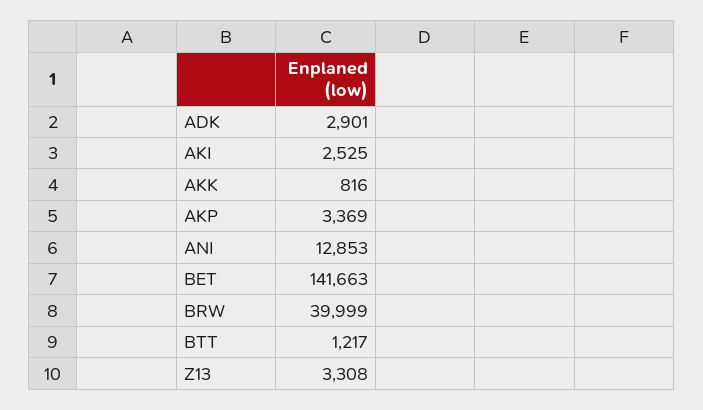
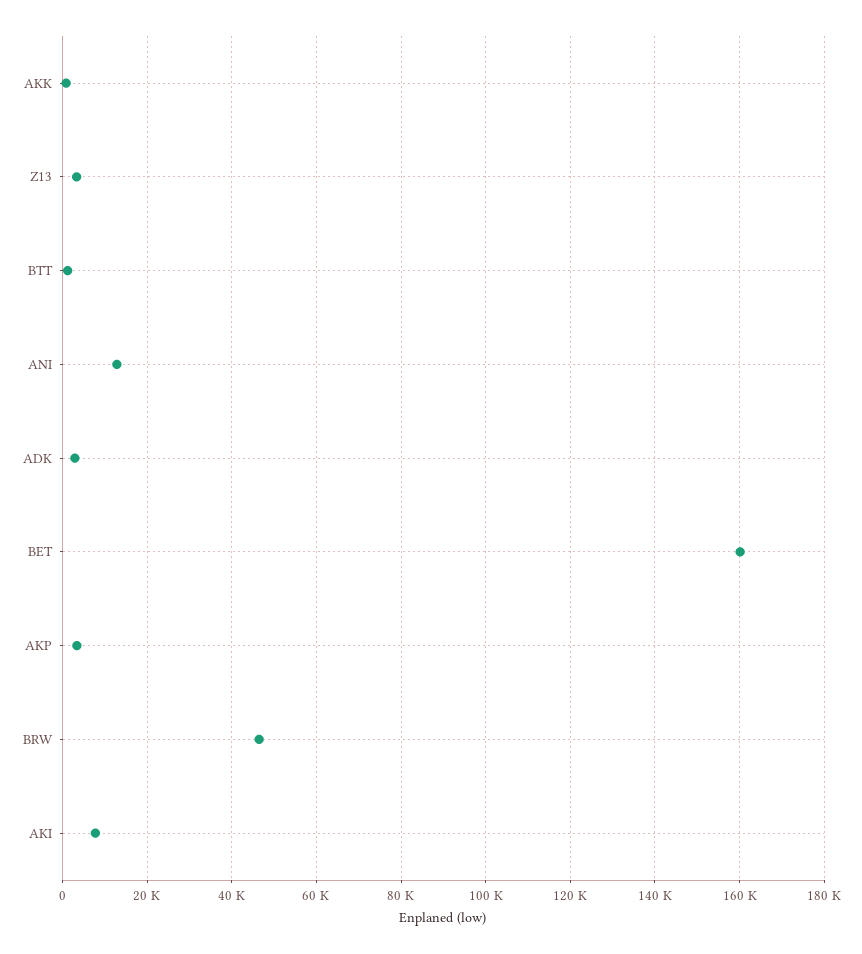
  {
    "ADK": 2901,
-   "AKI": 2525,
+   "AKI": 8000,
    "AKK": 816,
    "AKP": 3369,
    "ANI": 12853,
-   "BET": 141663,
+   "BET": 160000,
-   "BRW": 39999,
+   "BRW": 46000,
    "BTT": 1217,
    "Z13": 3308
  }

